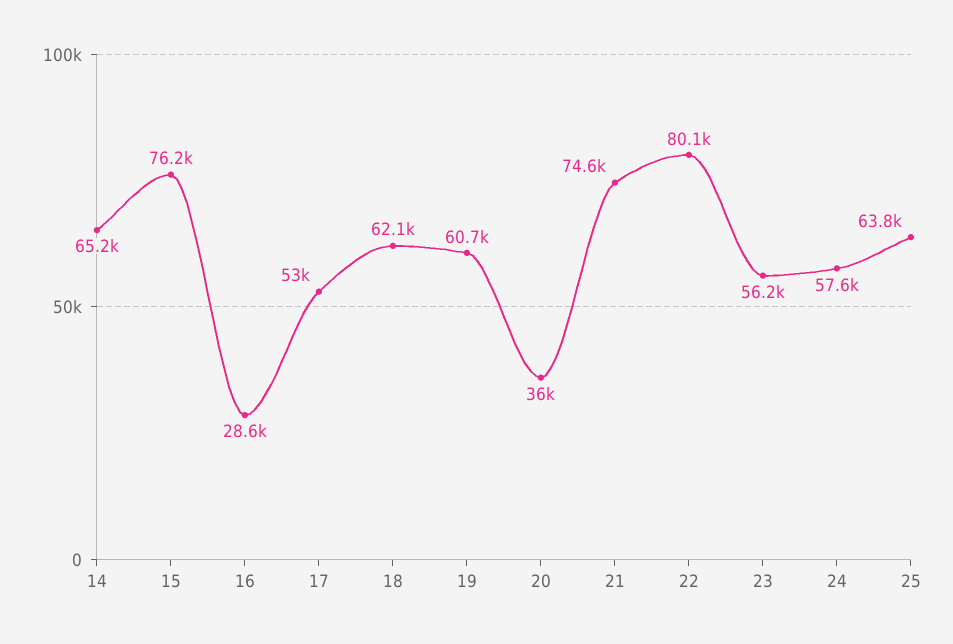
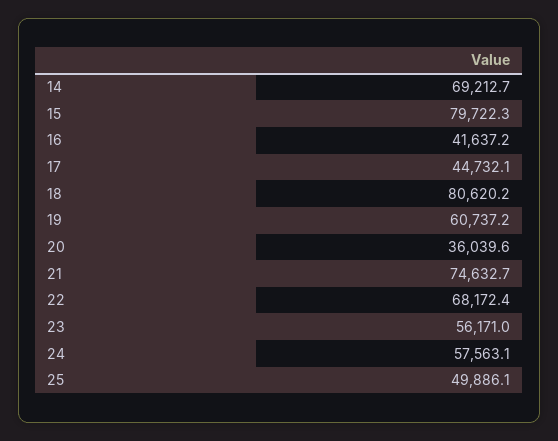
  {
-   "14": 65200,
+   "14": 69212.7,
-   "15": 76200,
+   "15": 79722.3,
-   "16": 28600,
+   "16": 41637.2,
-   "17": 53000,
+   "17": 44732.1,
-   "18": 62100,
+   "18": 80620.2,
    "19": 60737.2,
    "20": 36039.6,
    "21": 74632.7,
-   "22": 80100,
+   "22": 68172.4,
    "23": 56171,
    "24": 57563.1,
-   "25": 63800
+   "25": 49886.1
  }

